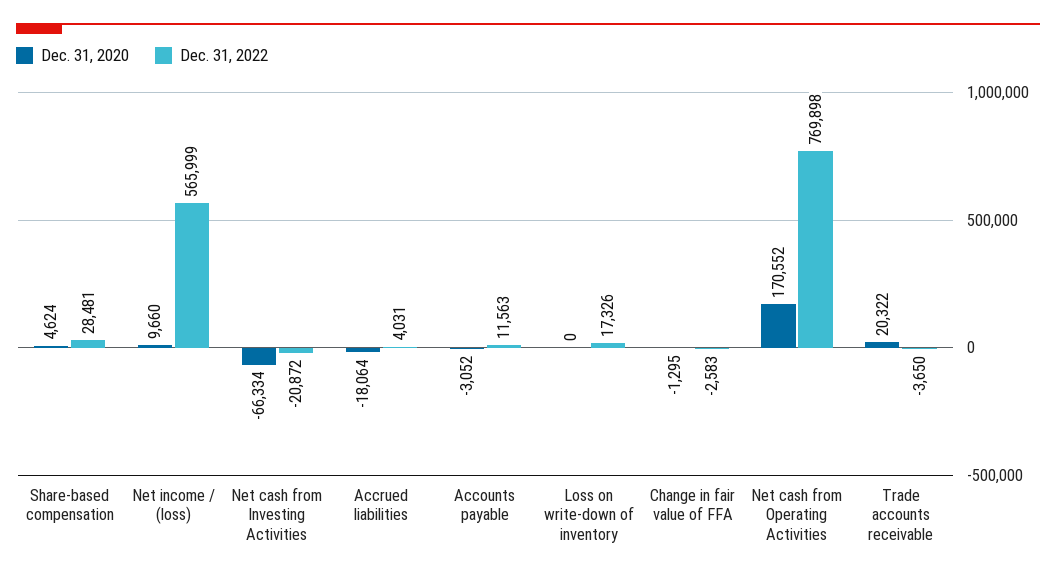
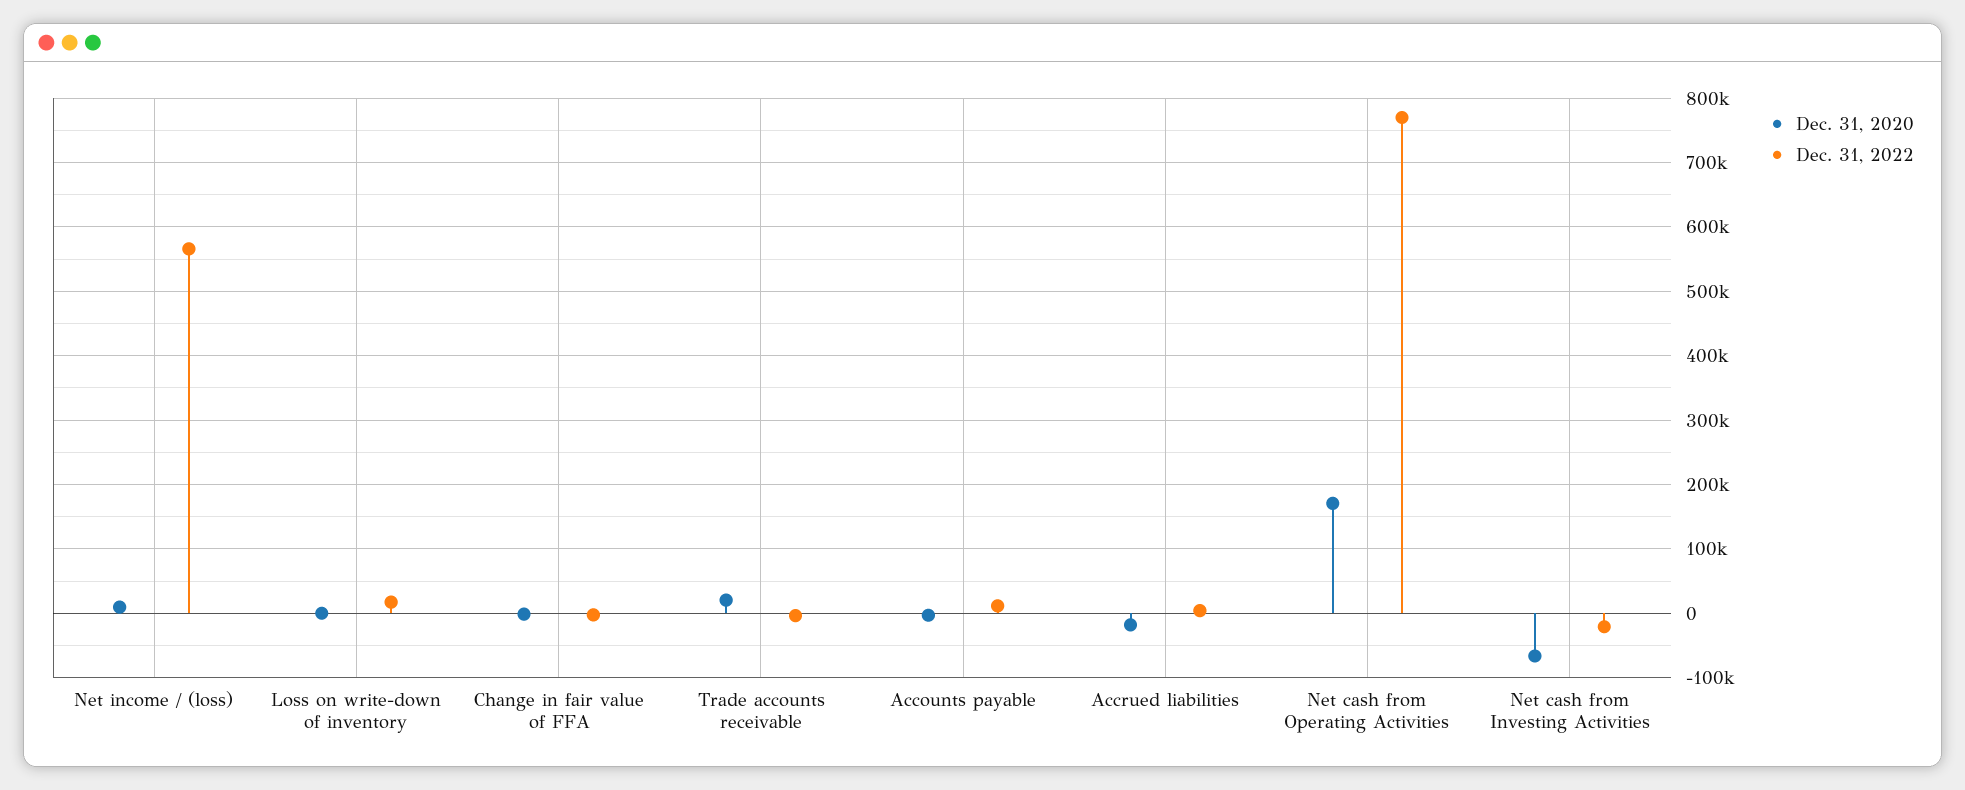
  {
    "Dec. 31, 2020": {
-     "Share-based compensation": 4624,
      "Net income / (loss)": 9660,
      "Net cash from Investing Activities": -66334,
      "Accrued liabilities": -18064,
      "Accounts payable": -3052,
      "Loss on write-down of inventory": 0,
      "Change in fair value of FFA": -1295,
      "Net cash from Operating Activities": 170552,
      "Trade accounts receivable": 20322
    },
    "Dec. 31, 2022": {
-     "Share-based compensation": 28481,
      "Net income / (loss)": 565999,
      "Net cash from Investing Activities": -20872,
      "Accrued liabilities": 4031,
      "Accounts payable": 11563,
      "Loss on write-down of inventory": 17326,
      "Change in fair value of FFA": -2583,
      "Net cash from Operating Activities": 769898,
      "Trade accounts receivable": -3650
    }
  }

